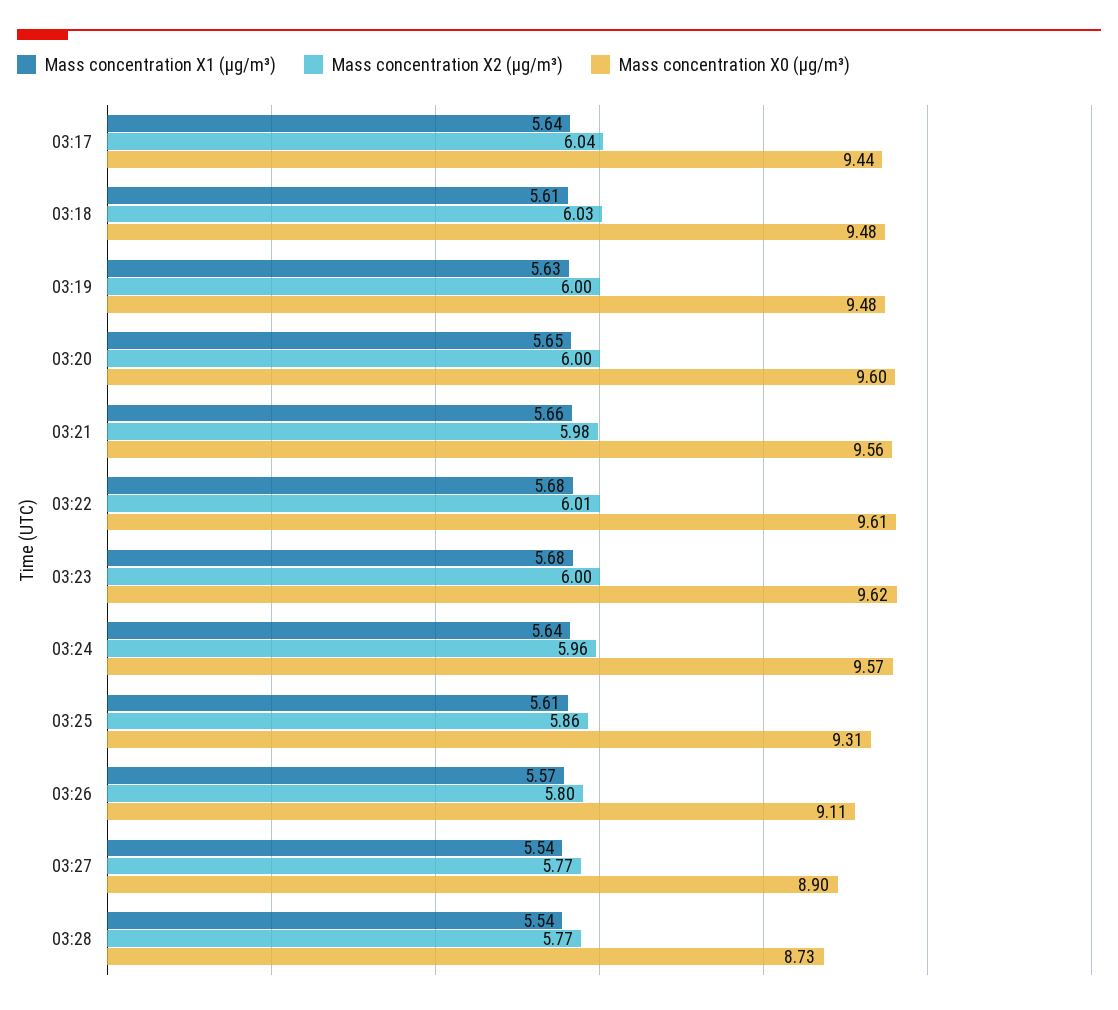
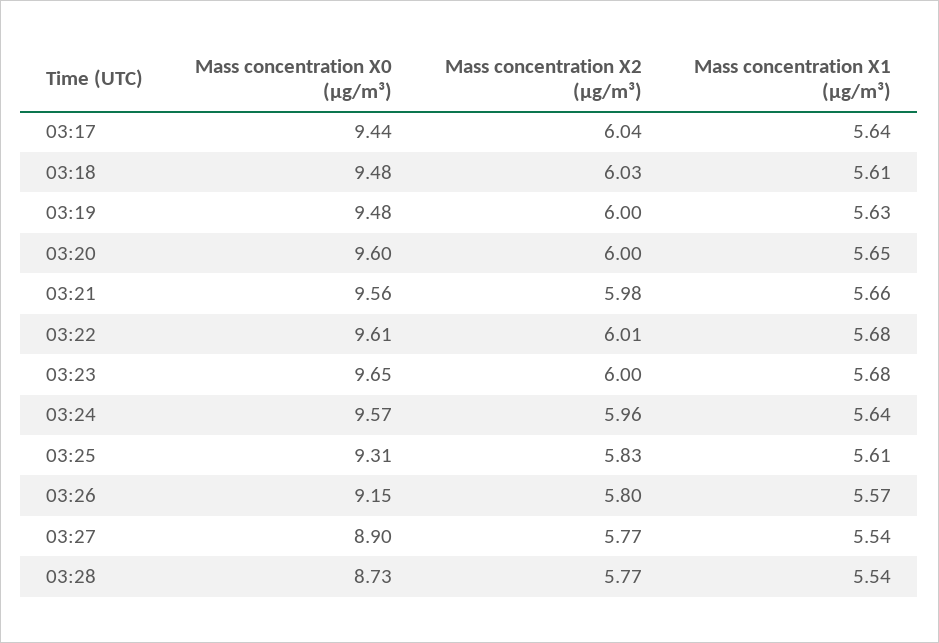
  {
    "Mass concentration X1 (μg/m³)": {
      "03:17": 5.64,
      "03:18": 5.61,
      "03:19": 5.63,
      "03:20": 5.65,
      "03:21": 5.66,
      "03:22": 5.68,
      "03:23": 5.68,
      "03:24": 5.64,
      "03:25": 5.61,
      "03:26": 5.57,
      "03:27": 5.54,
      "03:28": 5.54
    },
    "Mass concentration X2 (μg/m³)": {
      "03:17": 6.04,
      "03:18": 6.03,
      "03:19": 6,
      "03:20": 6,
      "03:21": 5.98,
      "03:22": 6.01,
      "03:23": 6,
      "03:24": 5.96,
-     "03:25": 5.86,
+     "03:25": 5.83,
      "03:26": 5.8,
      "03:27": 5.77,
      "03:28": 5.77
    },
    "Mass concentration X0 (μg/m³)": {
      "03:17": 9.44,
      "03:18": 9.48,
      "03:19": 9.48,
      "03:20": 9.6,
      "03:21": 9.56,
      "03:22": 9.61,
-     "03:23": 9.62,
+     "03:23": 9.65,
      "03:24": 9.57,
      "03:25": 9.31,
-     "03:26": 9.11,
+     "03:26": 9.15,
      "03:27": 8.9,
      "03:28": 8.73
    }
  }

